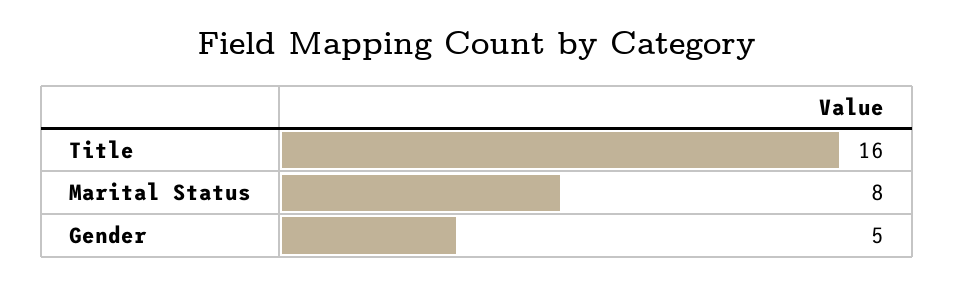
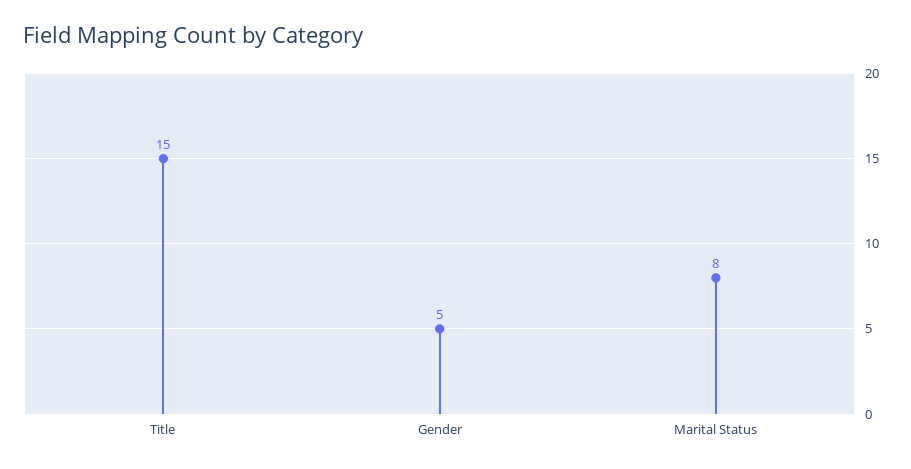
  {
-   "Title": 16,
+   "Title": 15,
    "Marital Status": 8,
    "Gender": 5
  }

